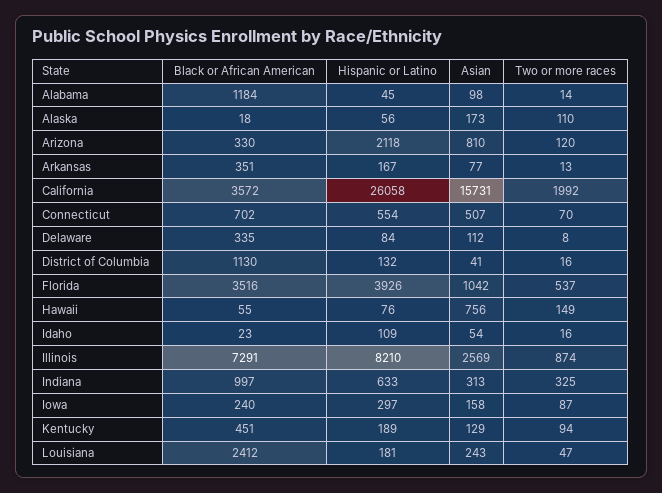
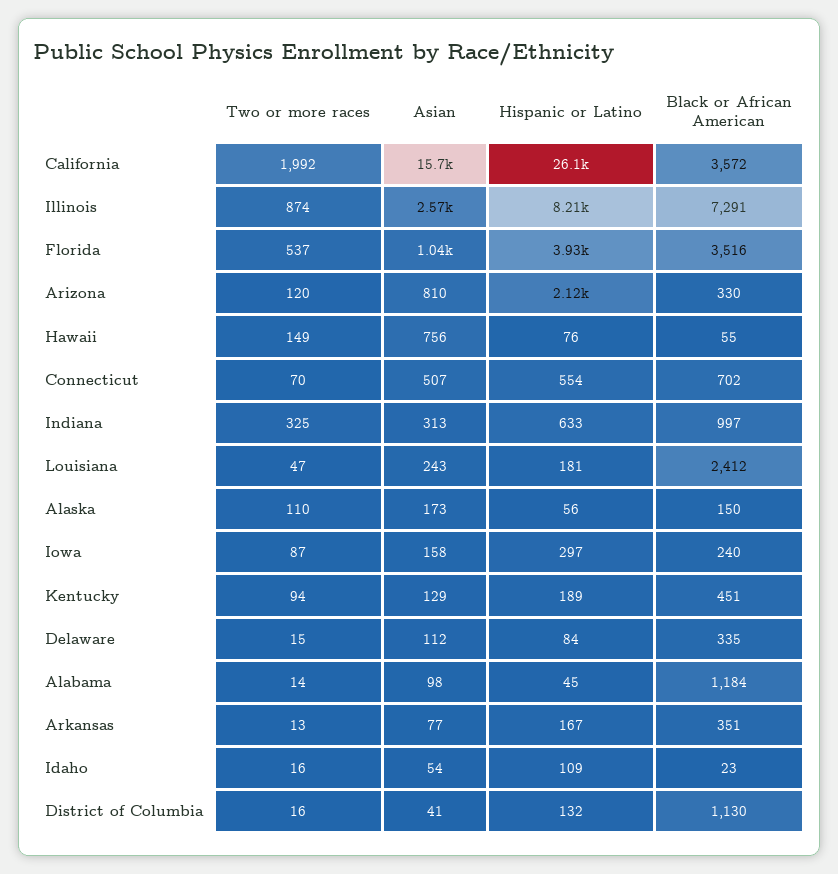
  {
    "Black or African American": {
      "Alabama": 1184,
-     "Alaska": 18,
+     "Alaska": 150,
      "Arizona": 330,
      "Arkansas": 351,
      "California": 3572,
      "Connecticut": 702,
      "Delaware": 335,
      "District of Columbia": 1130,
      "Florida": 3516,
      "Hawaii": 55,
      "Idaho": 23,
      "Illinois": 7291,
      "Indiana": 997,
      "Iowa": 240,
      "Kentucky": 451,
      "Louisiana": 2412
    },
    "Hispanic or Latino": {
      "Alabama": 45,
      "Alaska": 56,
      "Arizona": 2118,
      "Arkansas": 167,
      "California": 26058,
      "Connecticut": 554,
      "Delaware": 84,
      "District of Columbia": 132,
      "Florida": 3926,
      "Hawaii": 76,
      "Idaho": 109,
      "Illinois": 8210,
      "Indiana": 633,
      "Iowa": 297,
      "Kentucky": 189,
      "Louisiana": 181
    },
    "Asian": {
      "Alabama": 98,
      "Alaska": 173,
      "Arizona": 810,
      "Arkansas": 77,
      "California": 15731,
      "Connecticut": 507,
      "Delaware": 112,
      "District of Columbia": 41,
      "Florida": 1042,
      "Hawaii": 756,
      "Idaho": 54,
      "Illinois": 2569,
      "Indiana": 313,
      "Iowa": 158,
      "Kentucky": 129,
      "Louisiana": 243
    },
    "Two or more races": {
      "Alabama": 14,
      "Alaska": 110,
      "Arizona": 120,
      "Arkansas": 13,
      "California": 1992,
      "Connecticut": 70,
-     "Delaware": 8,
+     "Delaware": 15,
      "District of Columbia": 16,
      "Florida": 537,
      "Hawaii": 149,
      "Idaho": 16,
      "Illinois": 874,
      "Indiana": 325,
      "Iowa": 87,
      "Kentucky": 94,
      "Louisiana": 47
    }
  }

